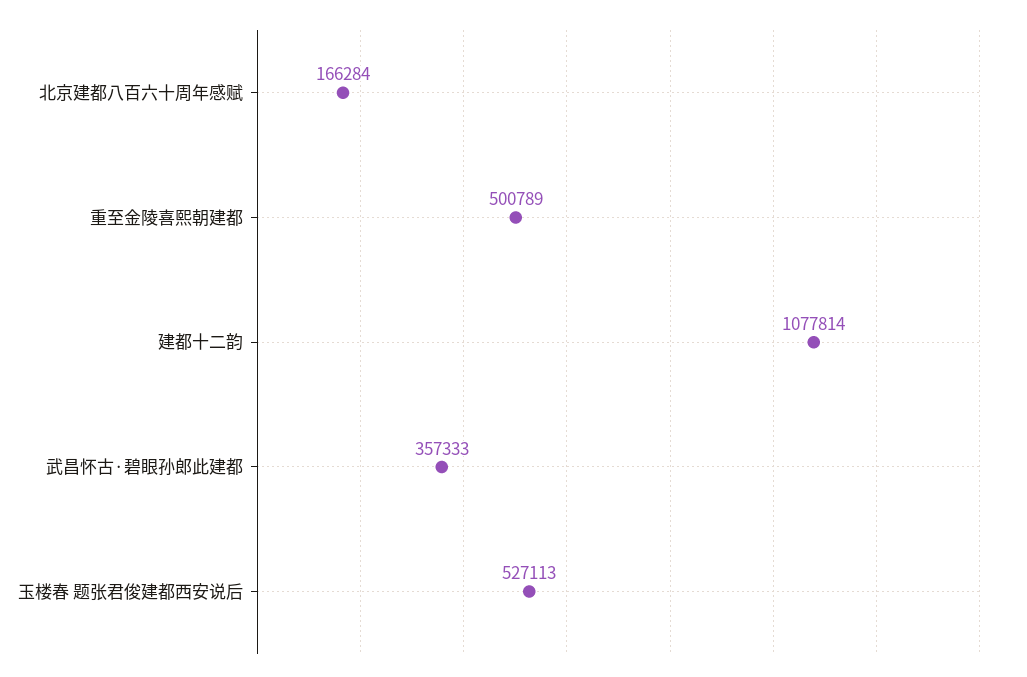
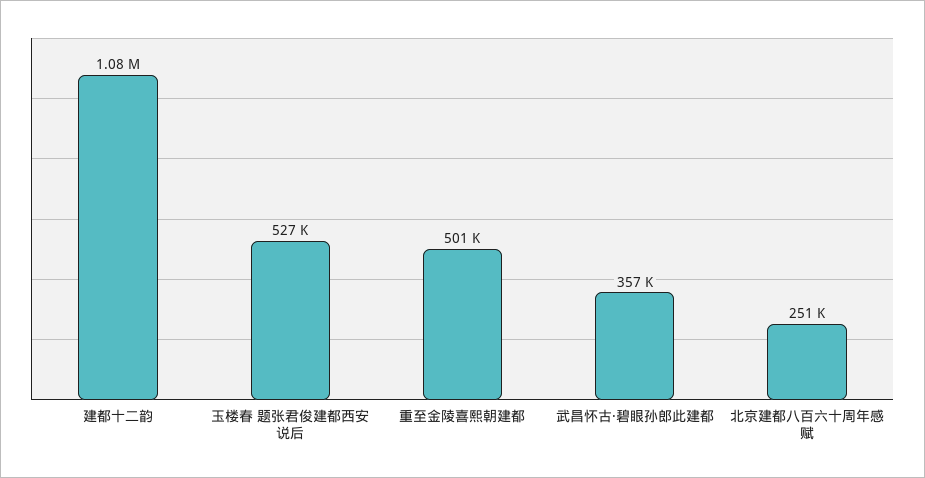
  {
-   "北京建都八百六十周年感赋": 166284,
+   "北京建都八百六十周年感赋": 251000,
    "重至金陵喜熙朝建都": 500789,
    "建都十二韵": 1077814,
    "武昌怀古·碧眼孙郎此建都": 357333,
    "玉楼春 题张君俊建都西安说后": 527113
  }

